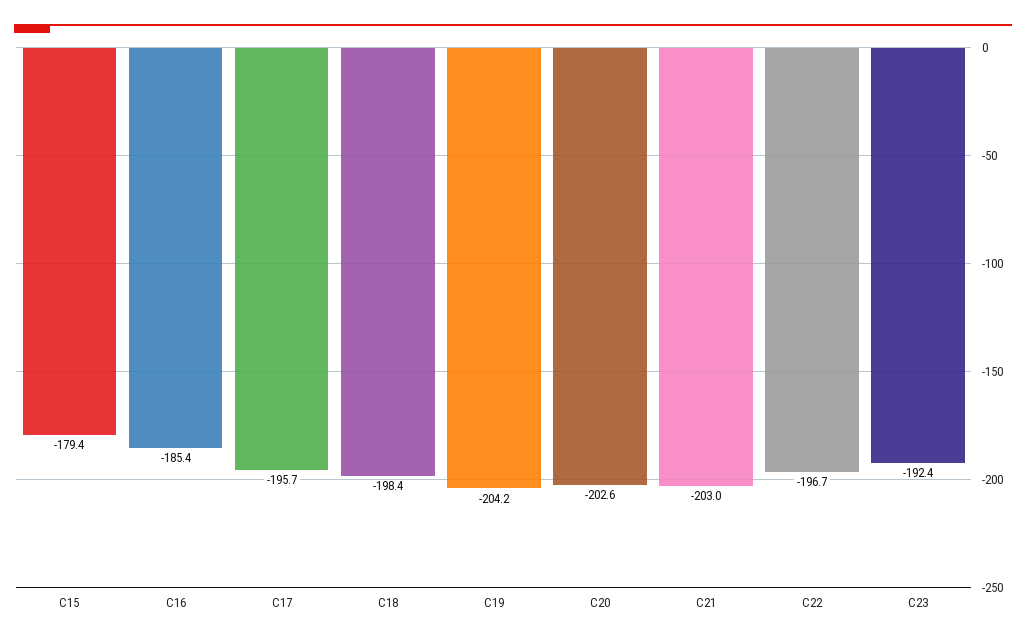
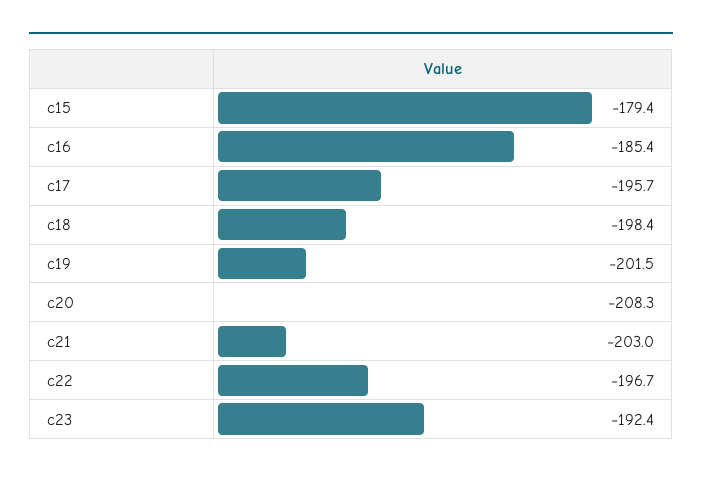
  {
    "C15": -179.4,
    "C16": -185.4,
    "C17": -195.7,
    "C18": -198.4,
-   "C19": -204.2,
+   "C19": -201.5,
-   "C20": -202.6,
+   "C20": -208.3,
    "C21": -203,
    "C22": -196.7,
    "C23": -192.4
  }

